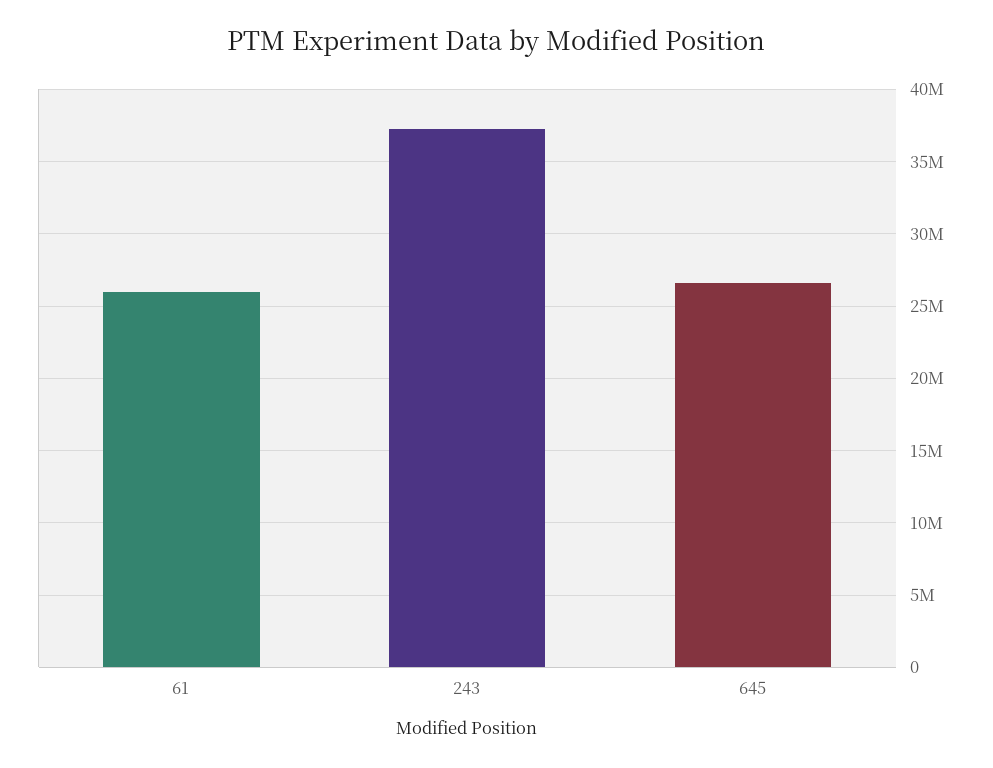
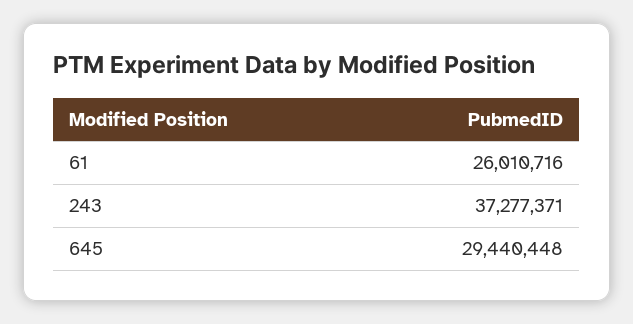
  {
    "61": 26010716,
    "243": 37277371,
-   "645": 26500000
+   "645": 29440448
  }

